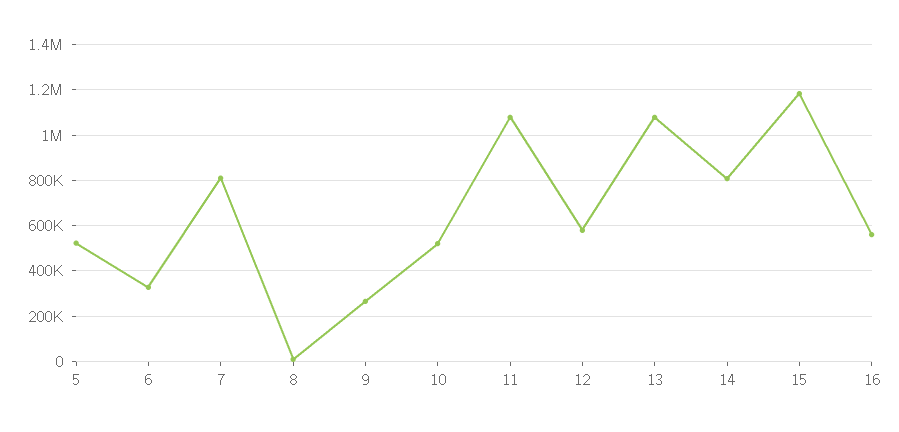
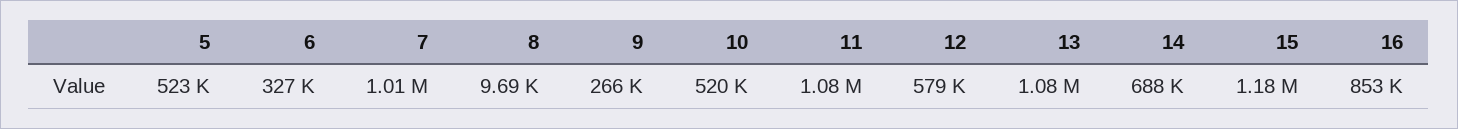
  {
    "5": 523000,
    "6": 327000,
-   "7": 800000,
+   "7": 1010000,
    "8": 9690,
    "9": 266000,
    "10": 520000,
    "11": 1080000,
    "12": 579000,
    "13": 1080000,
-   "14": 800000,
+   "14": 688000,
    "15": 1180000,
-   "16": 550000
+   "16": 853000
  }

